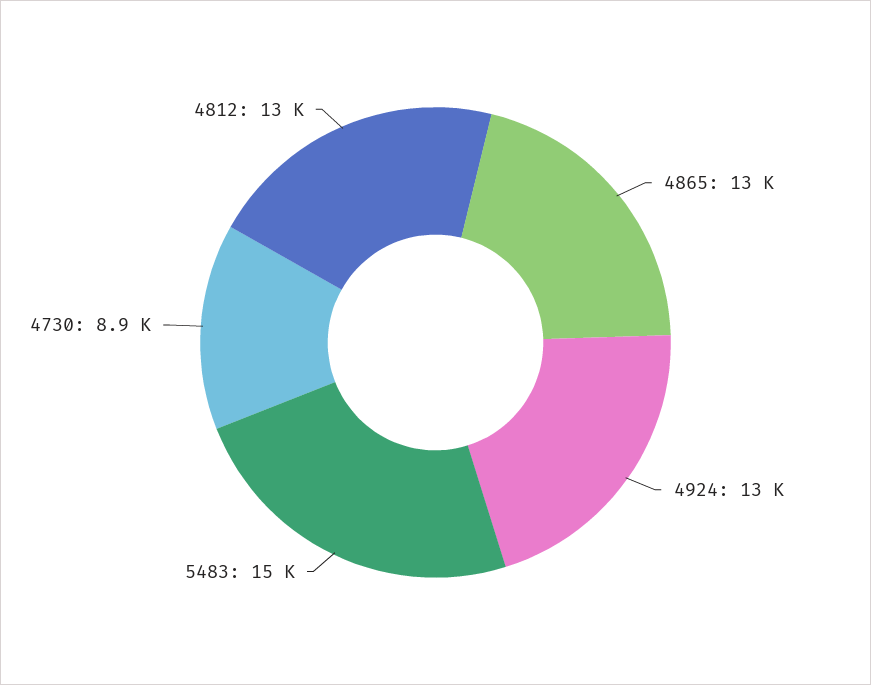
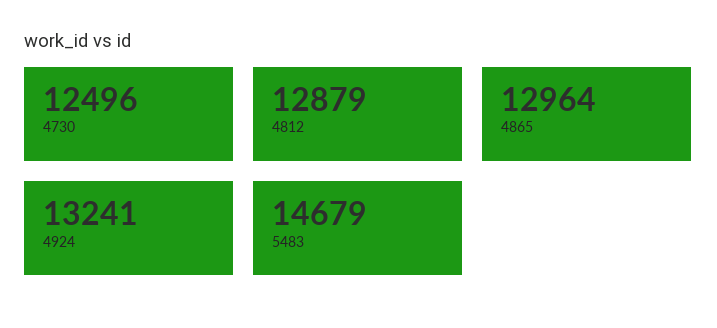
  {
    "4865": 12964,
    "4924": 13241,
    "5483": 14679,
-   "4730": 8900,
+   "4730": 12496,
    "4812": 12879
  }

